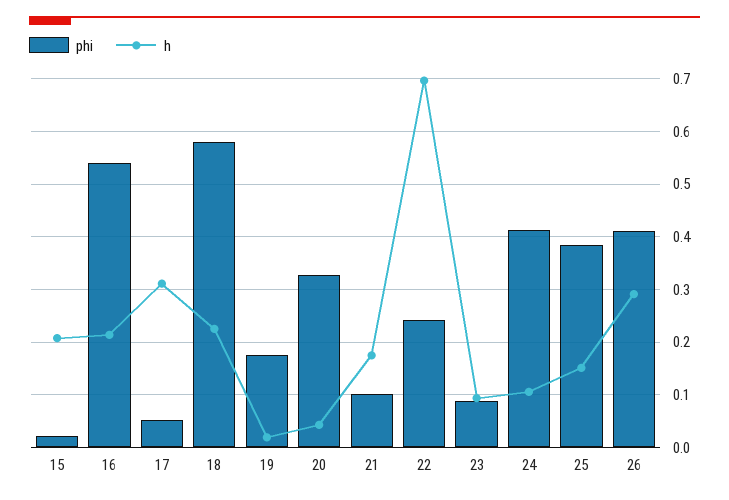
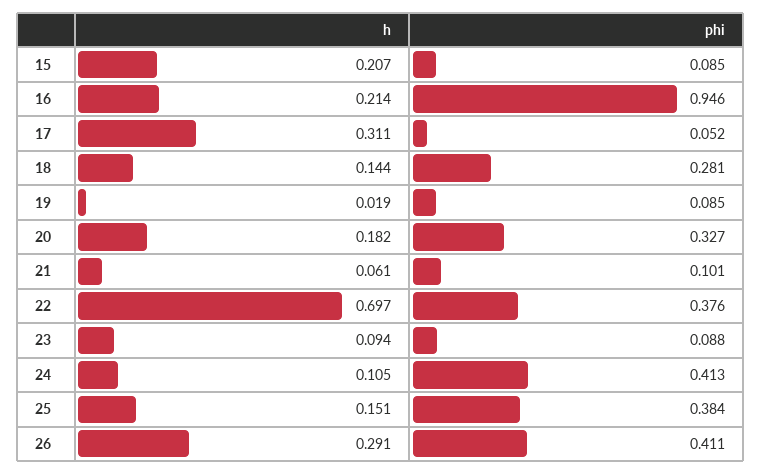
  {
    "phi": {
-     "15": 0.02,
+     "15": 0.085,
-     "16": 0.54,
+     "16": 0.946,
      "17": 0.052,
-     "18": 0.58,
+     "18": 0.281,
-     "19": 0.18,
+     "19": 0.085,
      "20": 0.327,
      "21": 0.101,
-     "22": 0.24,
+     "22": 0.376,
      "23": 0.088,
      "24": 0.413,
      "25": 0.384,
      "26": 0.411
    },
    "h": {
      "15": 0.207,
      "16": 0.214,
      "17": 0.311,
-     "18": 0.22,
+     "18": 0.144,
      "19": 0.019,
-     "20": 0.04,
+     "20": 0.182,
-     "21": 0.18,
+     "21": 0.061,
      "22": 0.697,
      "23": 0.094,
      "24": 0.105,
      "25": 0.151,
      "26": 0.291
    }
  }

